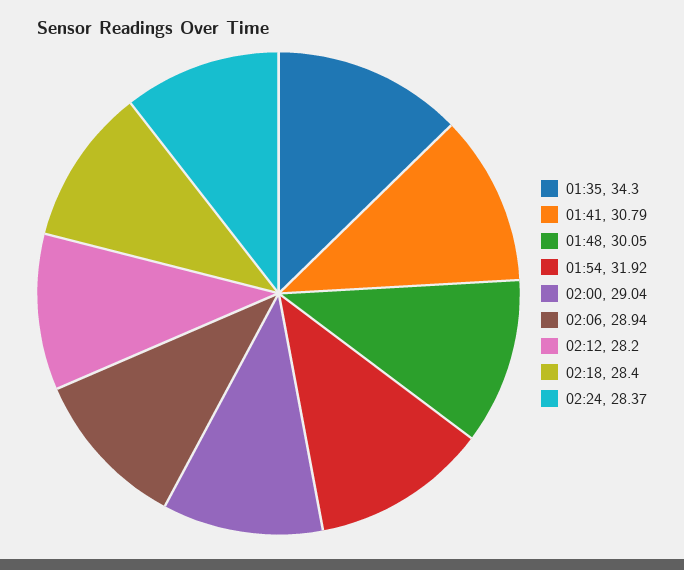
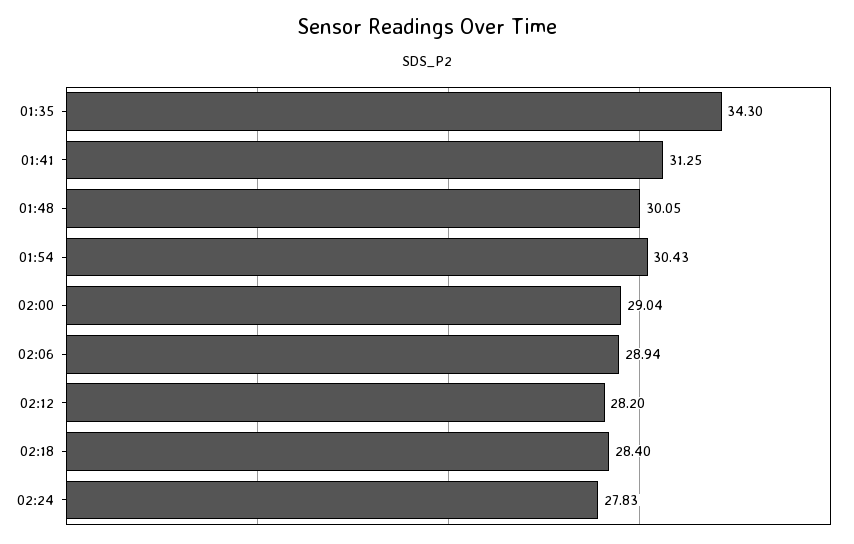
  {
    "01:35": 34.3,
-   "01:41": 30.79,
+   "01:41": 31.25,
    "01:48": 30.05,
-   "01:54": 31.92,
+   "01:54": 30.43,
    "02:00": 29.04,
    "02:06": 28.94,
    "02:12": 28.2,
    "02:18": 28.4,
-   "02:24": 28.37
+   "02:24": 27.83
  }

